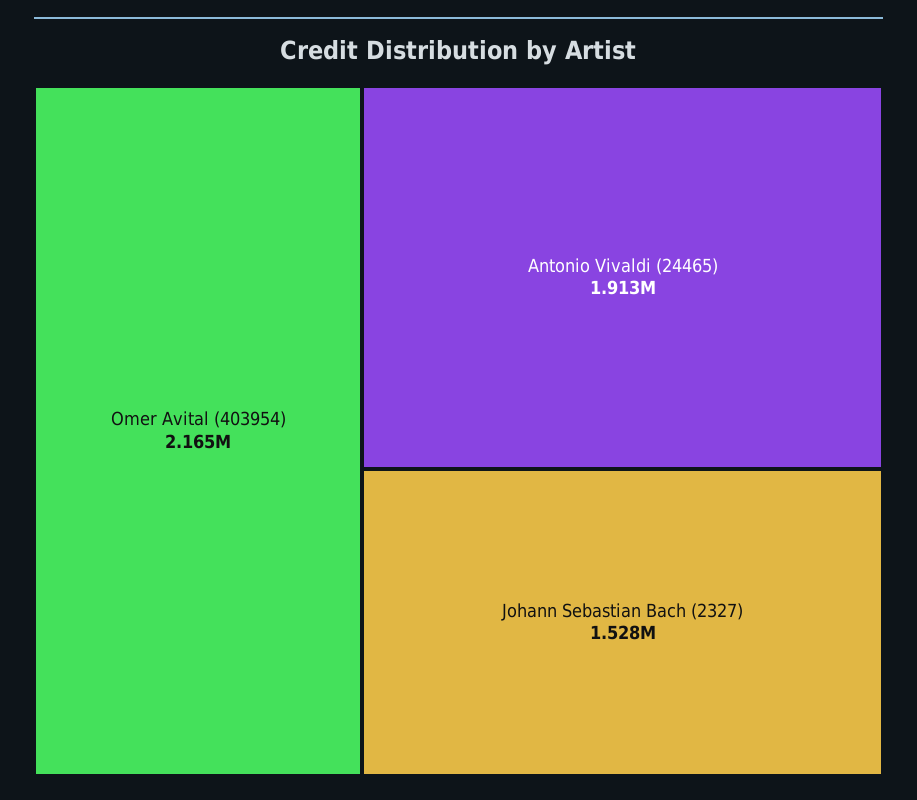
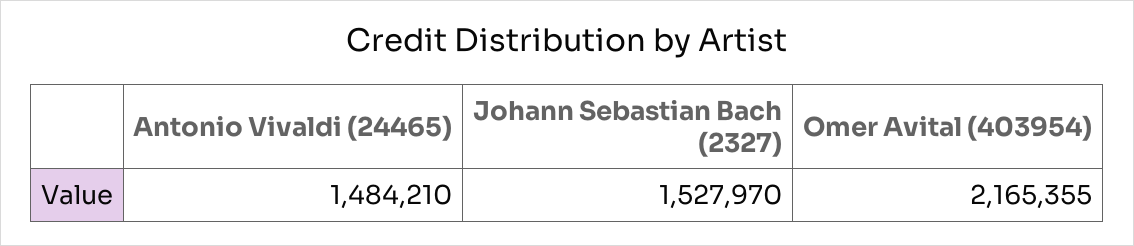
  {
    "Omer Avital (403954)": 2165355,
-   "Antonio Vivaldi (24465)": 1913000,
+   "Antonio Vivaldi (24465)": 1484210,
    "Johann Sebastian Bach (2327)": 1527970
  }

